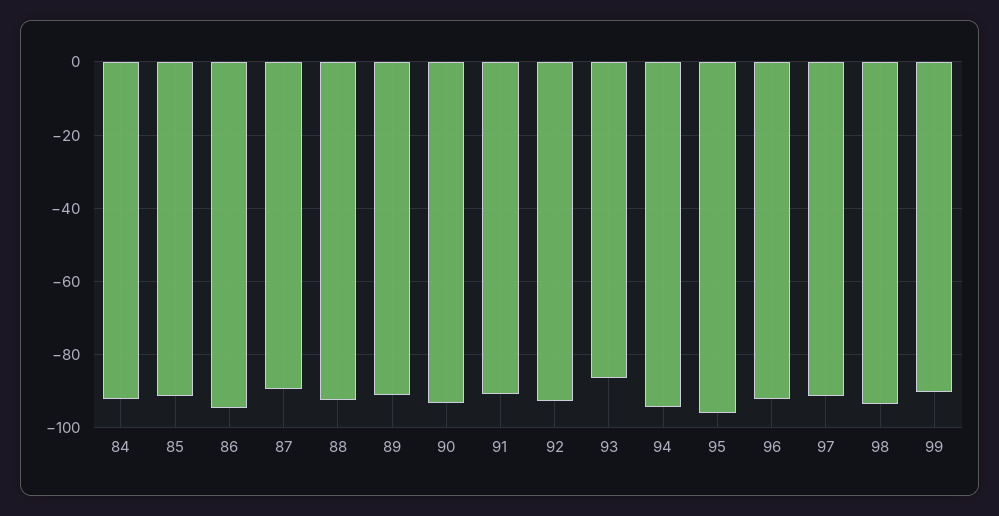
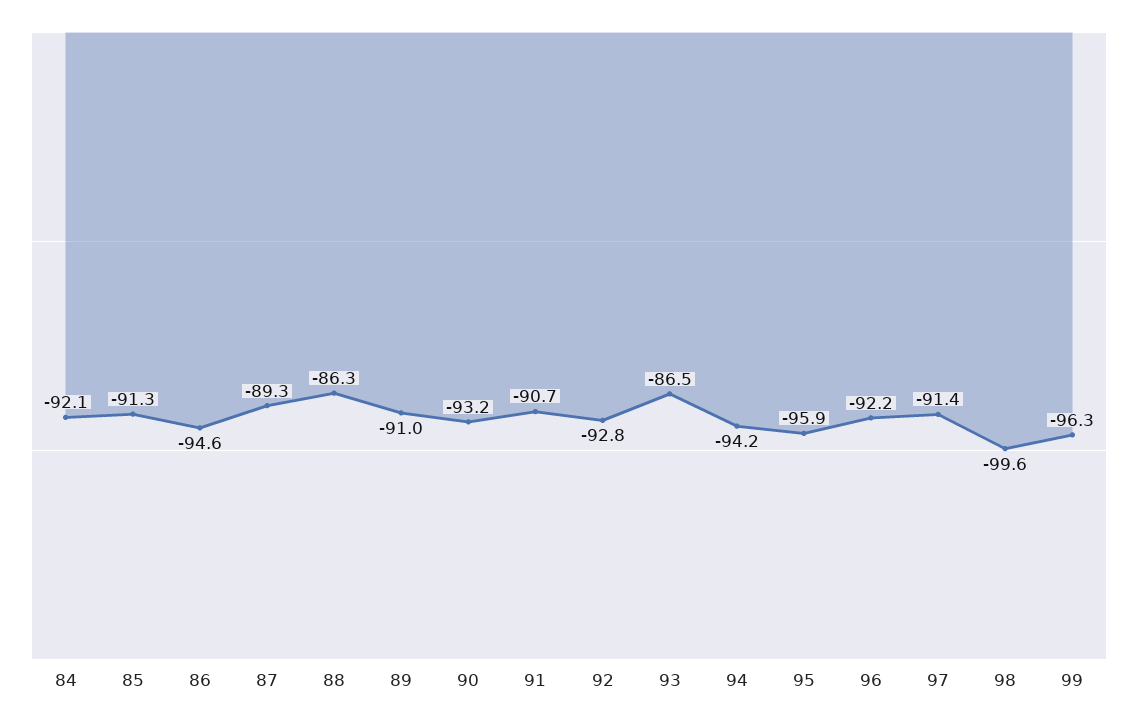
  {
    "84": -92.1,
    "85": -91.3,
    "86": -94.6,
    "87": -89.3,
-   "88": -92,
+   "88": -86.3,
    "89": -91,
    "90": -93.2,
    "91": -90.7,
    "92": -92.8,
    "93": -86.5,
    "94": -94.2,
    "95": -95.9,
    "96": -92.2,
    "97": -91.4,
-   "98": -94,
+   "98": -99.6,
-   "99": -90
+   "99": -96.3
  }

